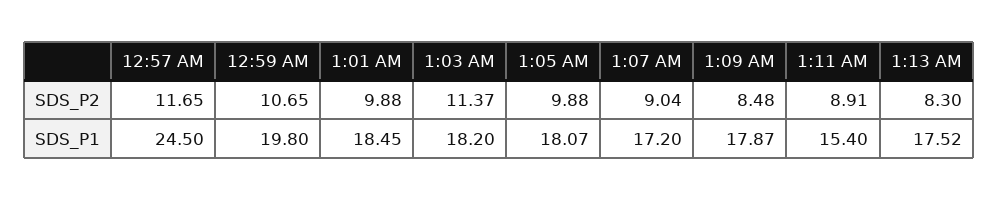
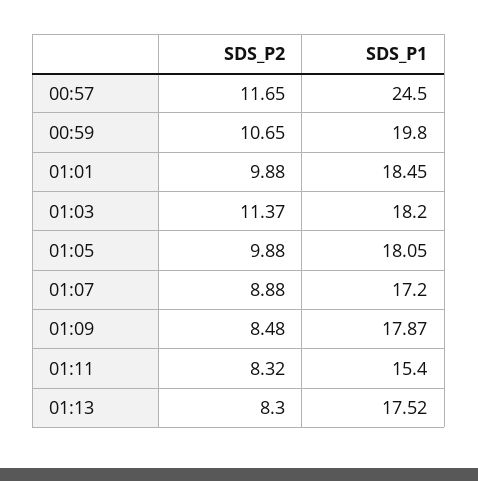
  {
    "12:57 AM": {
      "SDS_P2": 11.65,
      "SDS_P1": 24.5
    },
    "12:59 AM": {
      "SDS_P2": 10.65,
      "SDS_P1": 19.8
    },
    "1:01 AM": {
      "SDS_P2": 9.88,
      "SDS_P1": 18.45
    },
    "1:03 AM": {
      "SDS_P2": 11.37,
      "SDS_P1": 18.2
    },
    "1:05 AM": {
      "SDS_P2": 9.88,
-     "SDS_P1": 18.07
+     "SDS_P1": 18.05
    },
    "1:07 AM": {
-     "SDS_P2": 9.04,
+     "SDS_P2": 8.88,
      "SDS_P1": 17.2
    },
    "1:09 AM": {
      "SDS_P2": 8.48,
      "SDS_P1": 17.87
    },
    "1:11 AM": {
-     "SDS_P2": 8.91,
+     "SDS_P2": 8.32,
      "SDS_P1": 15.4
    },
    "1:13 AM": {
      "SDS_P2": 8.3,
      "SDS_P1": 17.52
    }
  }

